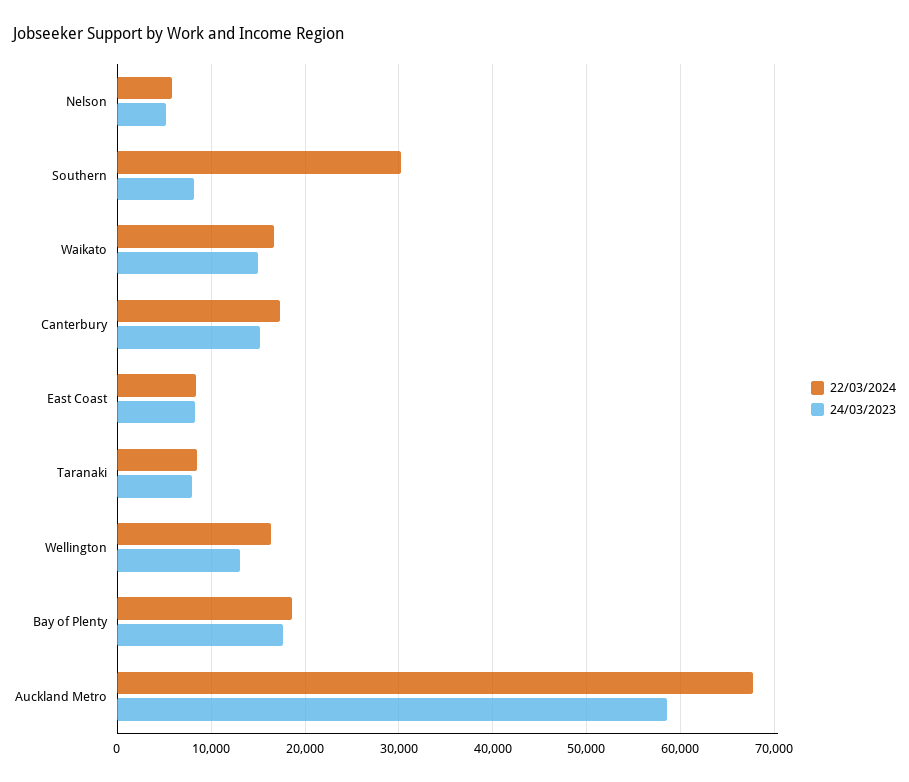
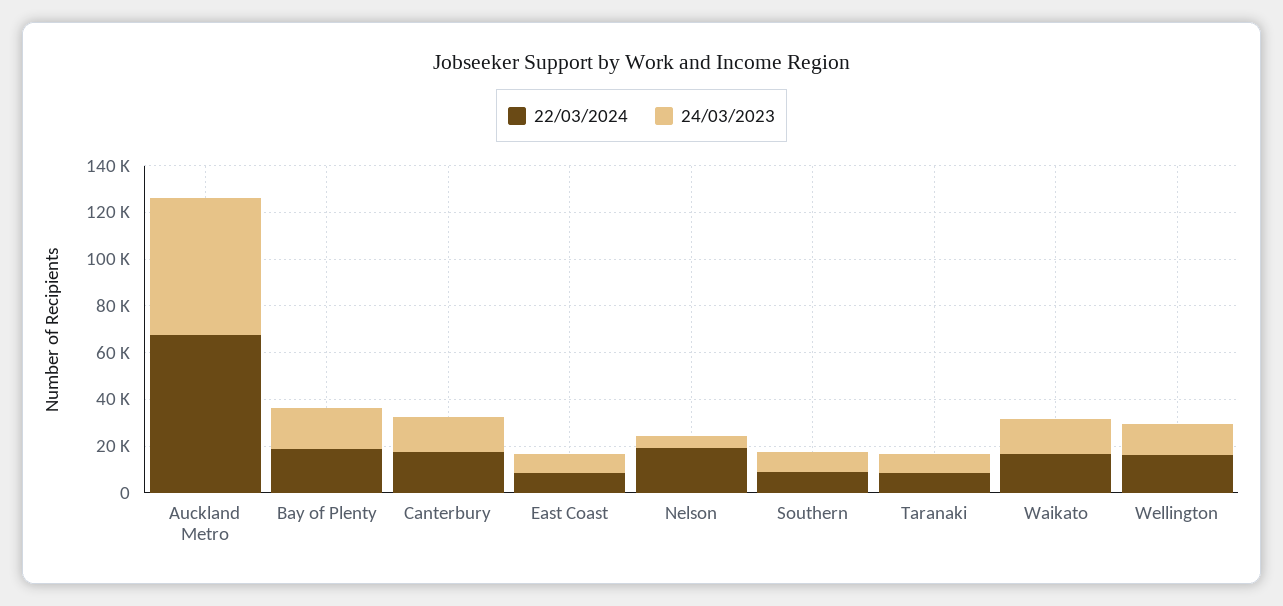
  {
    "22/03/2024": {
-     "Nelson": 6000,
+     "Nelson": 20000,
-     "Southern": 30000,
+     "Southern": 10000,
      "Waikato": 17000,
      "Canterbury": 17000,
      "East Coast": 8000,
      "Taranaki": 8000,
      "Wellington": 16000,
      "Bay of Plenty": 19000,
      "Auckland Metro": 68000
    },
    "24/03/2023": {
      "Nelson": 5000,
      "Southern": 8000,
      "Waikato": 15000,
      "Canterbury": 15000,
      "East Coast": 8000,
      "Taranaki": 8000,
      "Wellington": 13000,
      "Bay of Plenty": 18000,
      "Auckland Metro": 59000
    }
  }

